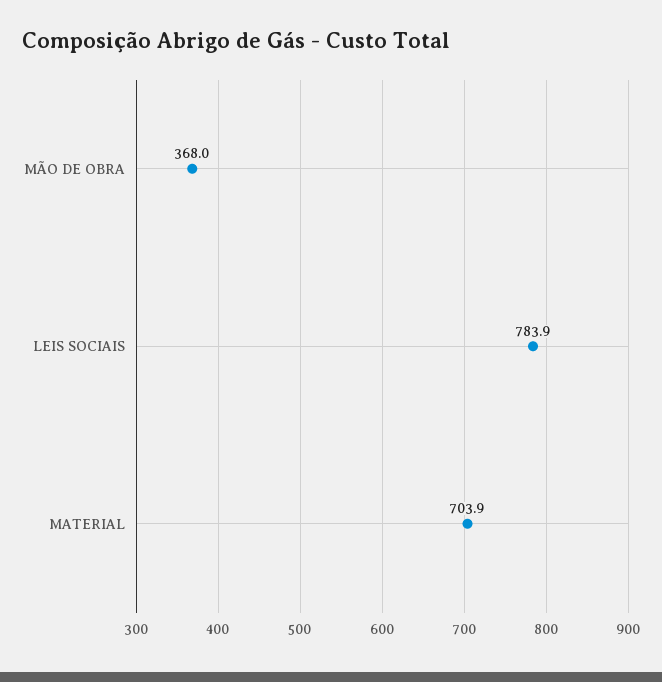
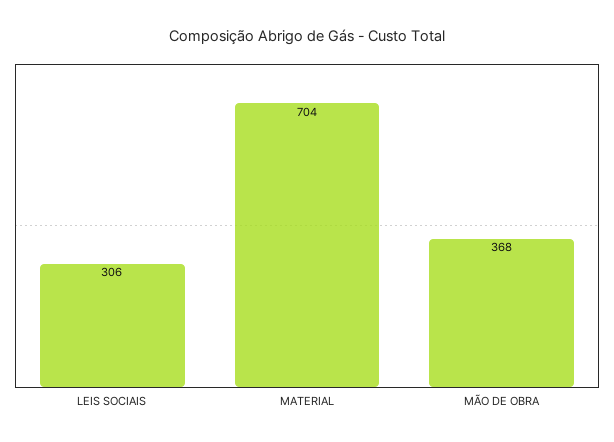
  {
    "MÃO DE OBRA": 368,
-   "LEIS SOCIAIS": 783.9,
+   "LEIS SOCIAIS": 306,
    "MATERIAL": 703.9
  }

